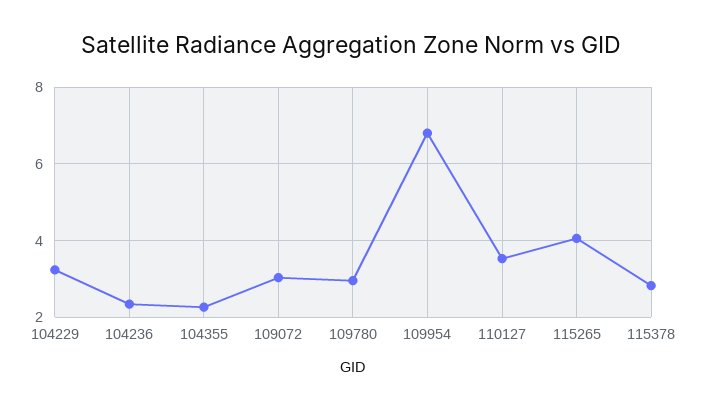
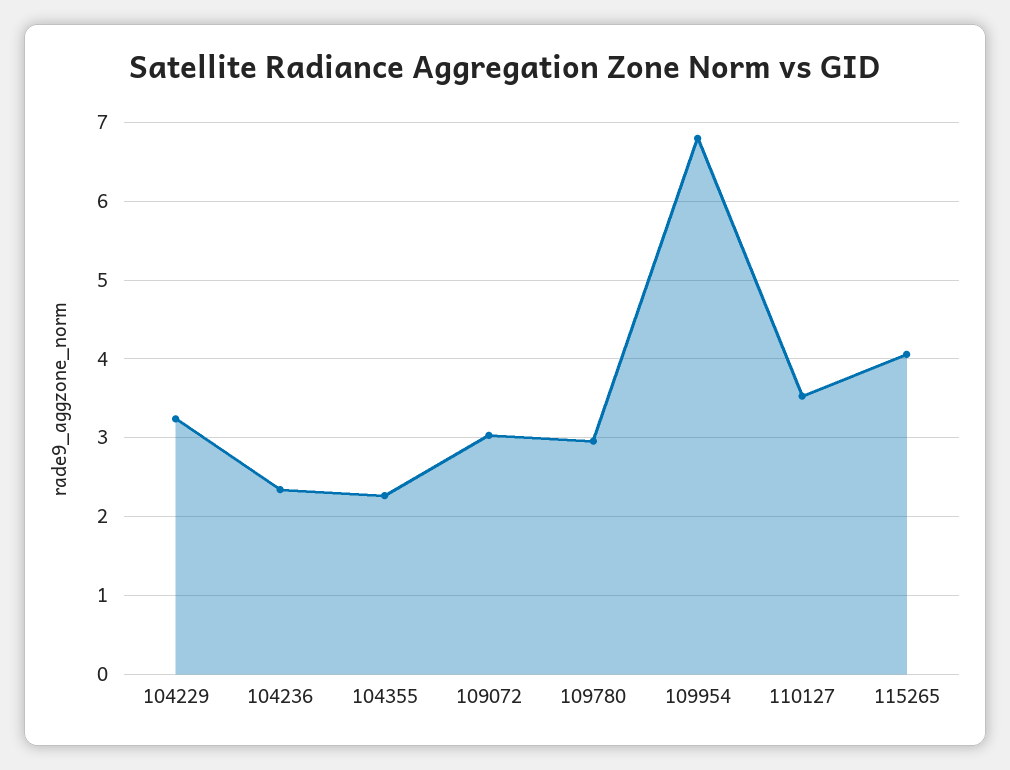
  {
    "104229": 3.2,
    "104236": 2.3,
    "104355": 2.3,
    "109072": 3,
    "109780": 3,
    "109954": 6.8,
    "110127": 3.5,
-   "115265": 4.1,
+   "115265": 4.1
-   "115378": 2.8
  }

